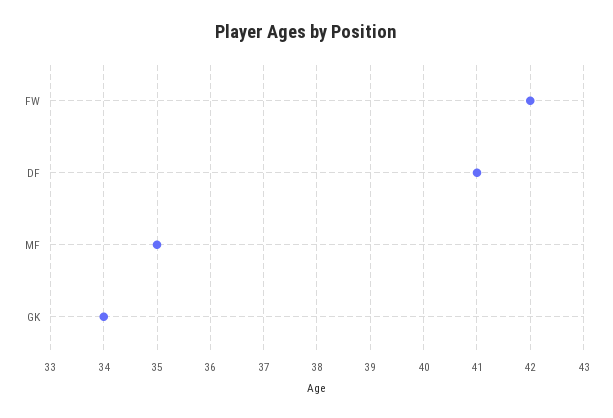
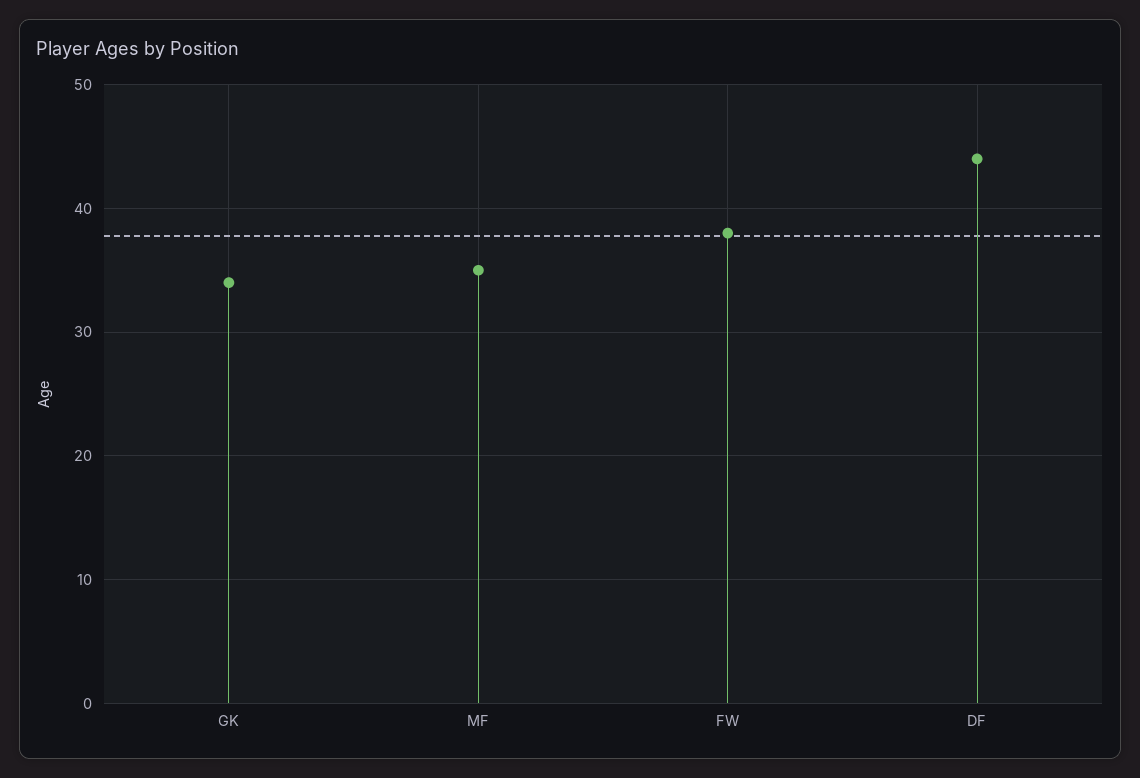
  {
-   "FW": 42,
+   "FW": 38,
-   "DF": 41,
+   "DF": 44,
    "MF": 35,
    "GK": 34
  }

